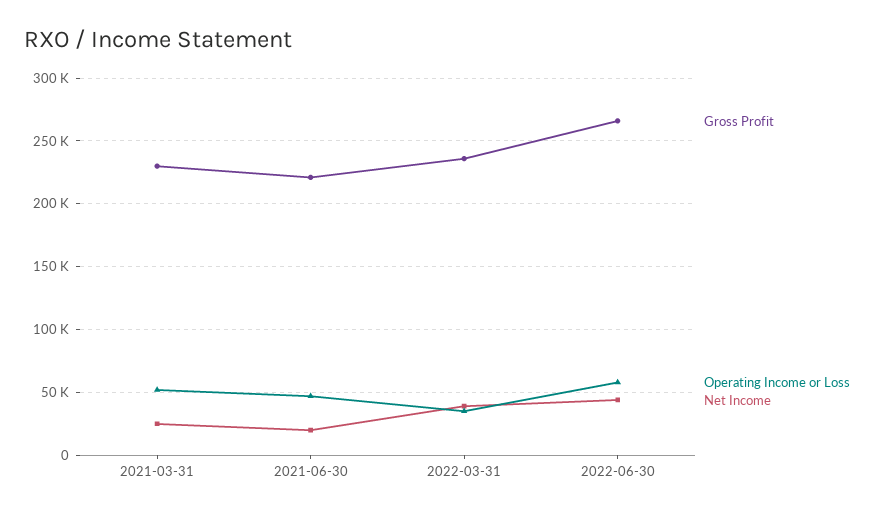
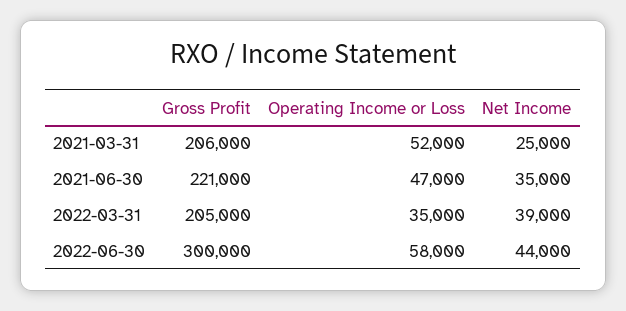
  {
    "Gross Profit": {
-     "2021-03-31": 230000,
+     "2021-03-31": 206000,
      "2021-06-30": 221000,
-     "2022-03-31": 235000,
+     "2022-03-31": 205000,
-     "2022-06-30": 265000
+     "2022-06-30": 300000
    },
    "Operating Income or Loss": {
      "2021-03-31": 52000,
      "2021-06-30": 47000,
      "2022-03-31": 35000,
      "2022-06-30": 58000
    },
    "Net Income": {
      "2021-03-31": 25000,
-     "2021-06-30": 20000,
+     "2021-06-30": 35000,
      "2022-03-31": 39000,
      "2022-06-30": 44000
    }
  }

